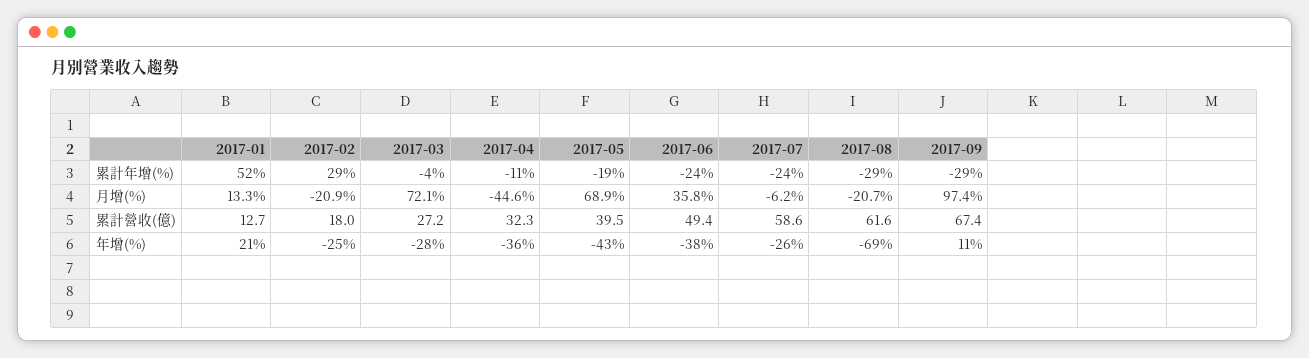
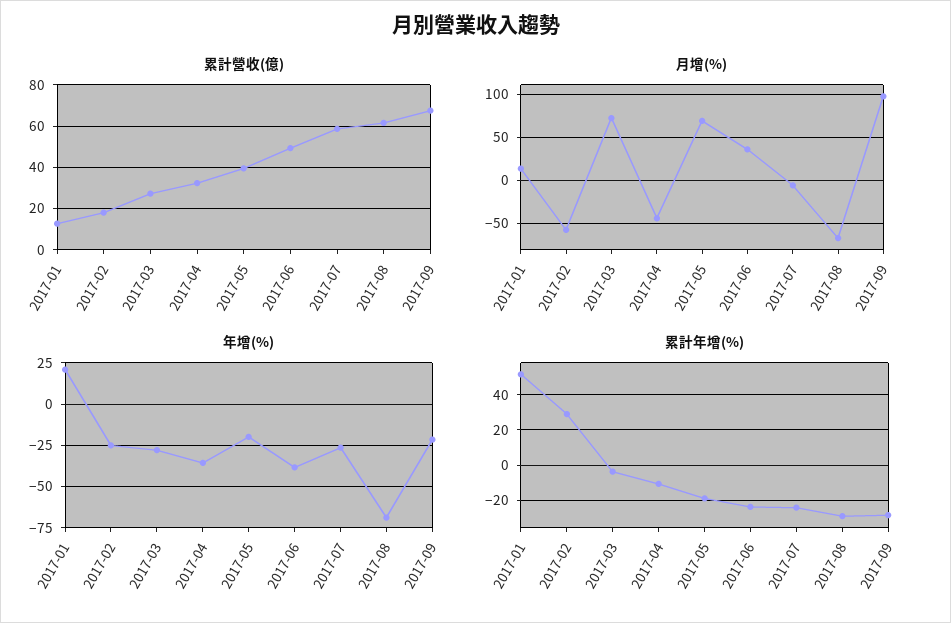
  {
    "累計年增(%)": {
      "2017-01": 52,
      "2017-02": 29,
      "2017-03": -4,
      "2017-04": -11,
      "2017-05": -19,
      "2017-06": -24,
      "2017-07": -24,
      "2017-08": -29,
      "2017-09": -29
    },
    "月增(%)": {
      "2017-01": 13.3,
-     "2017-02": -20.9,
+     "2017-02": -60,
      "2017-03": 72.1,
      "2017-04": -44.6,
      "2017-05": 68.9,
      "2017-06": 35.8,
      "2017-07": -6.2,
-     "2017-08": -20.7,
+     "2017-08": -70,
      "2017-09": 97.4
    },
    "累計營收(億)": {
      "2017-01": 12.7,
      "2017-02": 18,
      "2017-03": 27.2,
      "2017-04": 32.3,
      "2017-05": 39.5,
      "2017-06": 49.4,
      "2017-07": 58.6,
      "2017-08": 61.6,
      "2017-09": 67.4
    },
    "年增(%)": {
      "2017-01": 21,
      "2017-02": -25,
      "2017-03": -28,
      "2017-04": -36,
-     "2017-05": -43,
+     "2017-05": -20,
      "2017-06": -38,
      "2017-07": -26,
      "2017-08": -69,
-     "2017-09": 11
+     "2017-09": -20
    }
  }

